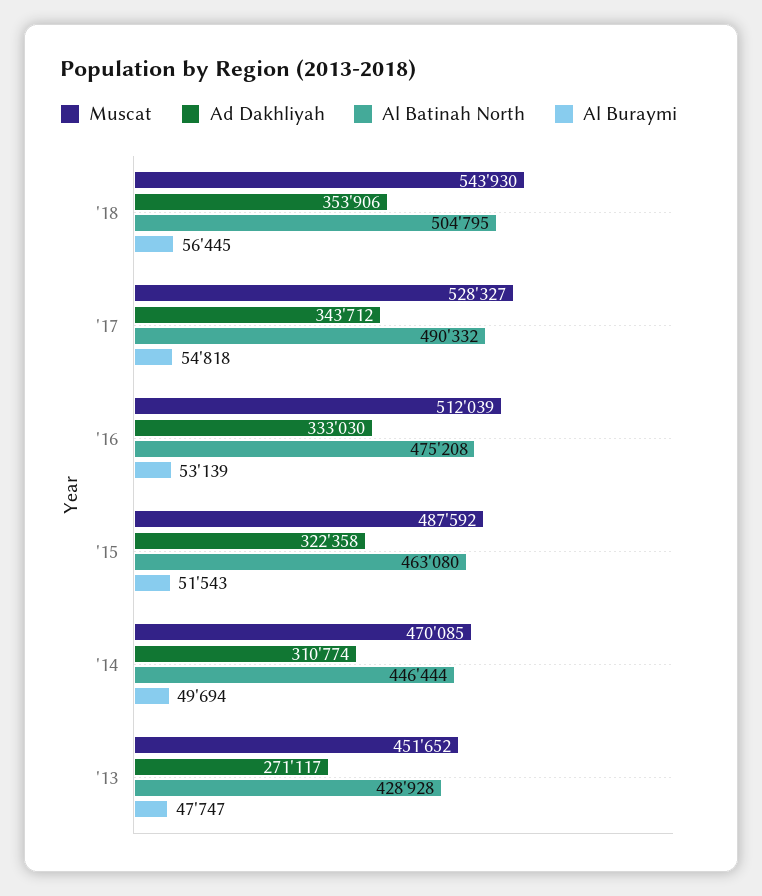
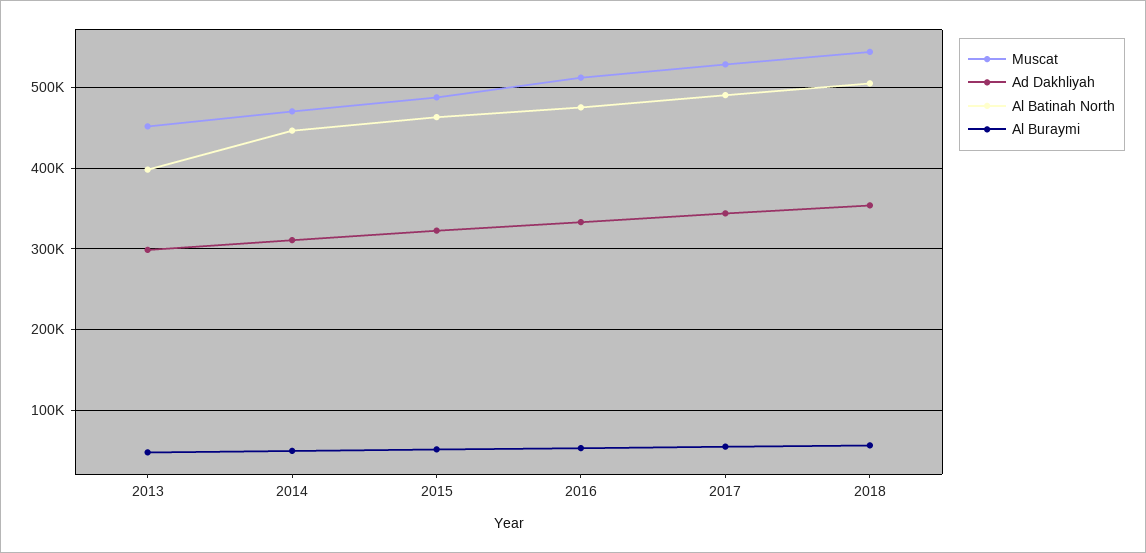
  {
    "Muscat": {
      "'18": 543930,
      "'17": 528327,
      "'16": 512039,
      "'15": 487592,
      "'14": 470085,
      "'13": 451652
    },
    "Ad Dakhliyah": {
      "'18": 353906,
      "'17": 343712,
      "'16": 333030,
      "'15": 322358,
      "'14": 310774,
-     "'13": 271117
+     "'13": 300000
    },
    "Al Batinah North": {
      "'18": 504795,
      "'17": 490332,
      "'16": 475208,
      "'15": 463080,
      "'14": 446444,
-     "'13": 428928
+     "'13": 400000
    },
    "Al Buraymi": {
      "'18": 56445,
      "'17": 54818,
      "'16": 53139,
      "'15": 51543,
      "'14": 49694,
      "'13": 47747
    }
  }

